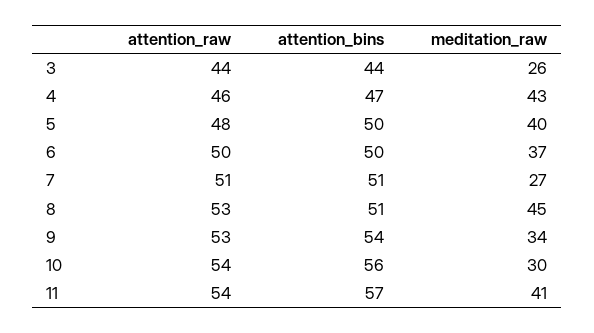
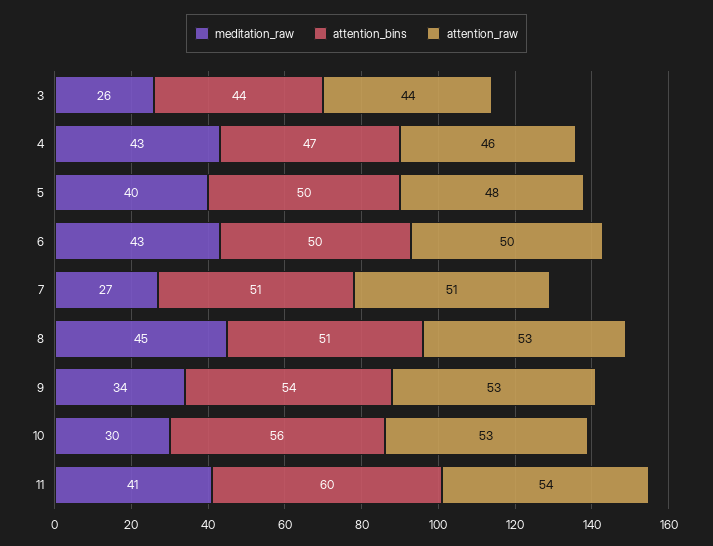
  {
    "attention_raw": {
      "3": 44,
      "4": 46,
      "5": 48,
      "6": 50,
      "7": 51,
      "8": 53,
      "9": 53,
-     "10": 54,
+     "10": 53,
      "11": 54
    },
    "attention_bins": {
      "3": 44,
      "4": 47,
      "5": 50,
      "6": 50,
      "7": 51,
      "8": 51,
      "9": 54,
      "10": 56,
-     "11": 57
+     "11": 60
    },
    "meditation_raw": {
      "3": 26,
      "4": 43,
      "5": 40,
-     "6": 37,
+     "6": 43,
      "7": 27,
      "8": 45,
      "9": 34,
      "10": 30,
      "11": 41
    }
  }

